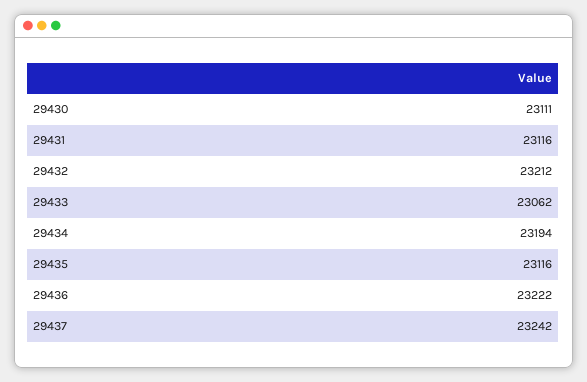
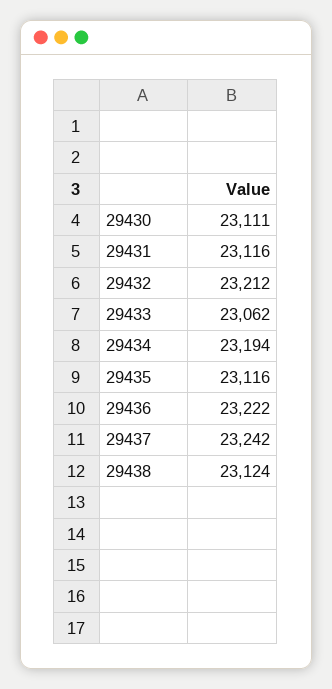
  {
    "29430": 23111,
    "29431": 23116,
    "29432": 23212,
    "29433": 23062,
    "29434": 23194,
    "29435": 23116,
    "29436": 23222,
-   "29437": 23242
+   "29437": 23242,
+   "29438": 23124
  }

